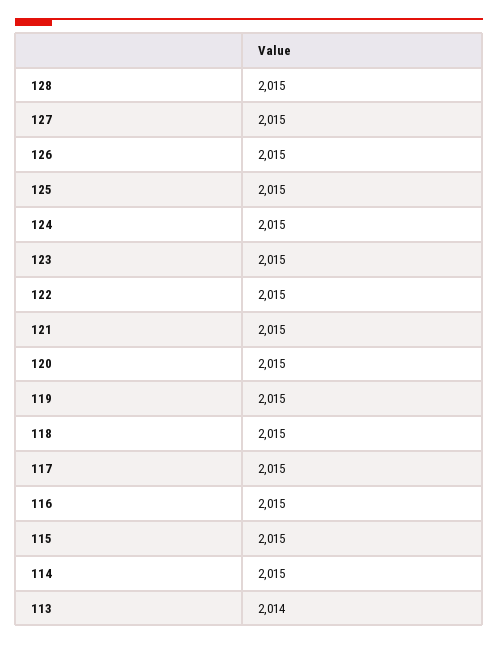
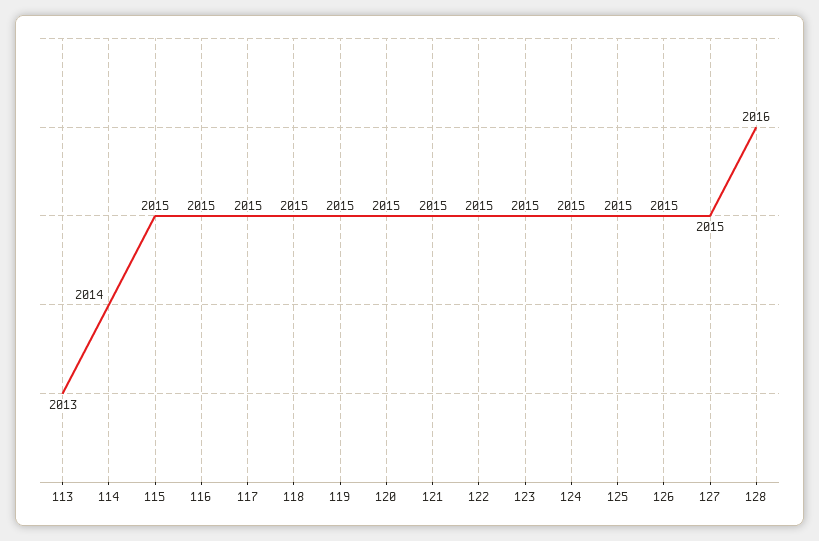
  {
-   "128": 2015,
+   "128": 2016,
    "127": 2015,
    "126": 2015,
    "125": 2015,
    "124": 2015,
    "123": 2015,
    "122": 2015,
    "121": 2015,
    "120": 2015,
    "119": 2015,
    "118": 2015,
    "117": 2015,
    "116": 2015,
    "115": 2015,
-   "114": 2015,
+   "114": 2014,
-   "113": 2014
+   "113": 2013
  }

